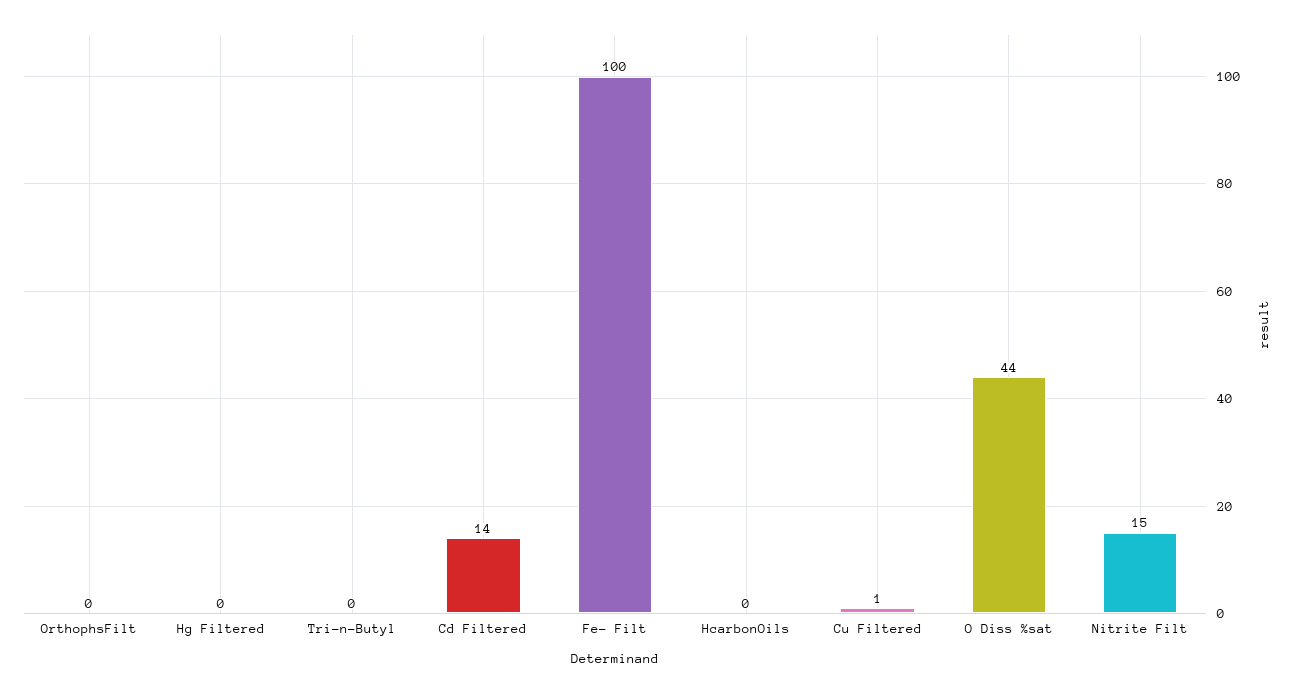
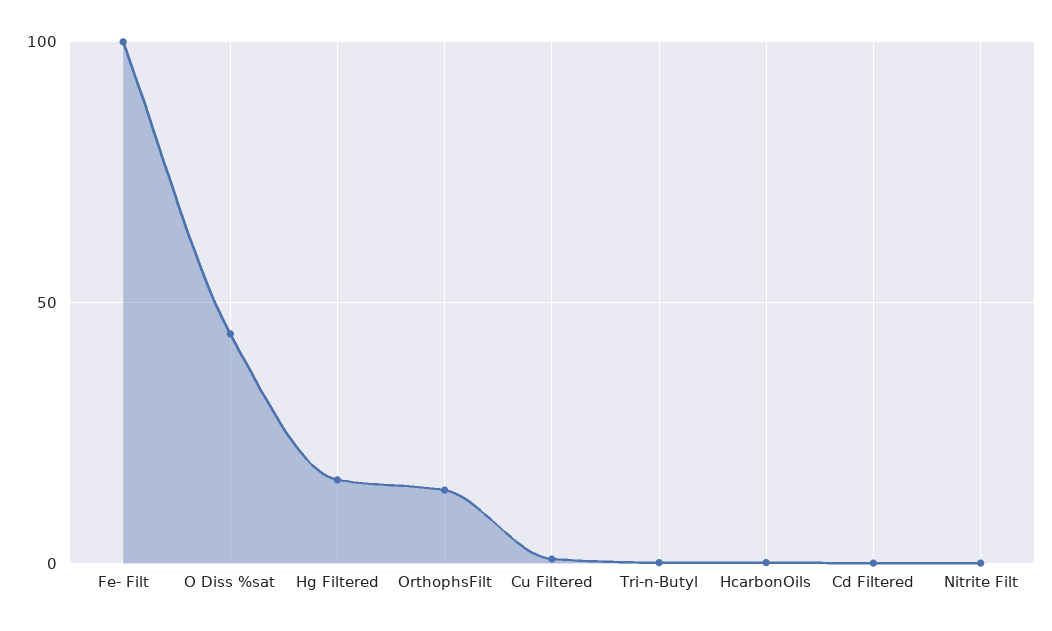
  {
-   "OrthophsFilt": 0,
+   "OrthophsFilt": 15,
-   "Hg Filtered": 0,
+   "Hg Filtered": 15,
    "Tri-n-Butyl": 0,
-   "Cd Filtered": 14,
+   "Cd Filtered": 0,
    "Fe- Filt": 100,
    "HcarbonOils": 0,
    "Cu Filtered": 1,
    "O Diss %sat": 44,
-   "Nitrite Filt": 15
+   "Nitrite Filt": 0
  }

